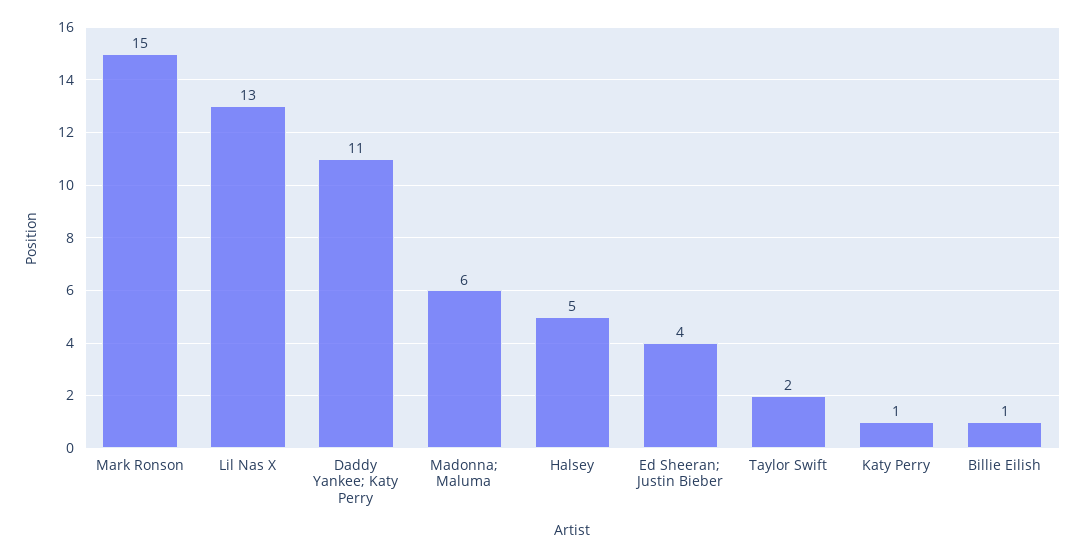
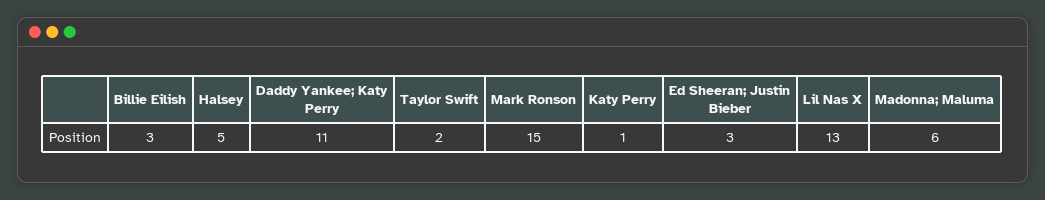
  {
    "Mark Ronson": 15,
    "Lil Nas X": 13,
    "Daddy Yankee; Katy Perry": 11,
    "Madonna; Maluma": 6,
    "Halsey": 5,
-   "Ed Sheeran; Justin Bieber": 4,
+   "Ed Sheeran; Justin Bieber": 3,
    "Taylor Swift": 2,
    "Katy Perry": 1,
-   "Billie Eilish": 1
+   "Billie Eilish": 3
  }

